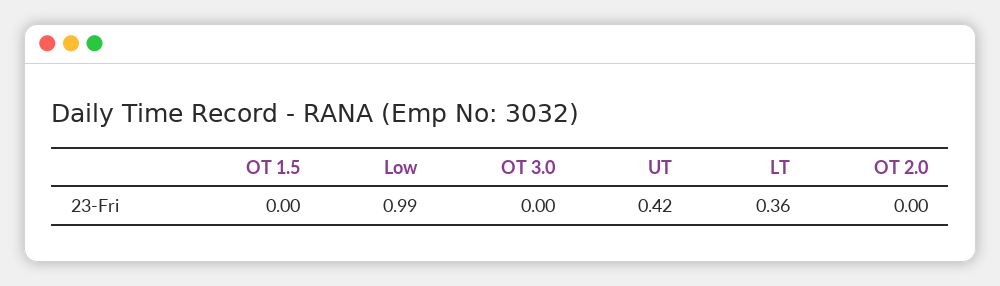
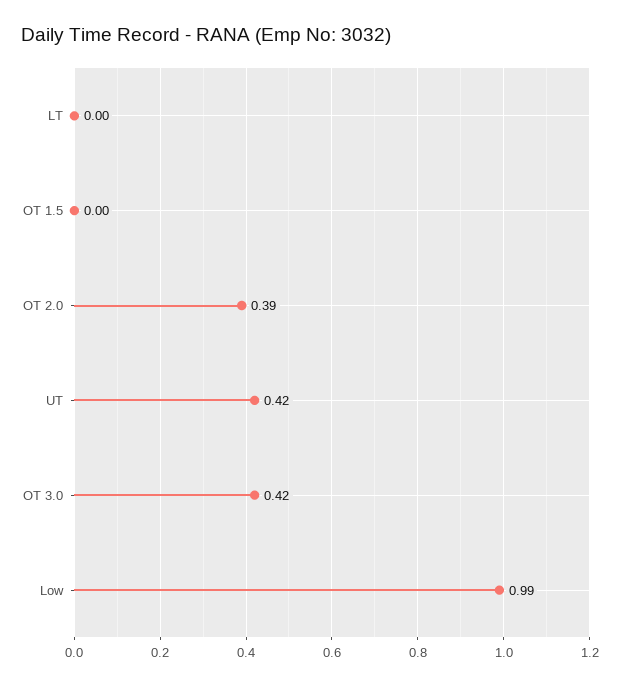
  {
    "OT 1.5": 0,
    "Low": 0.99,
-   "OT 3.0": 0,
+   "OT 3.0": 0.42,
    "UT": 0.42,
-   "LT": 0.36,
+   "LT": 0,
-   "OT 2.0": 0
+   "OT 2.0": 0.39
  }

